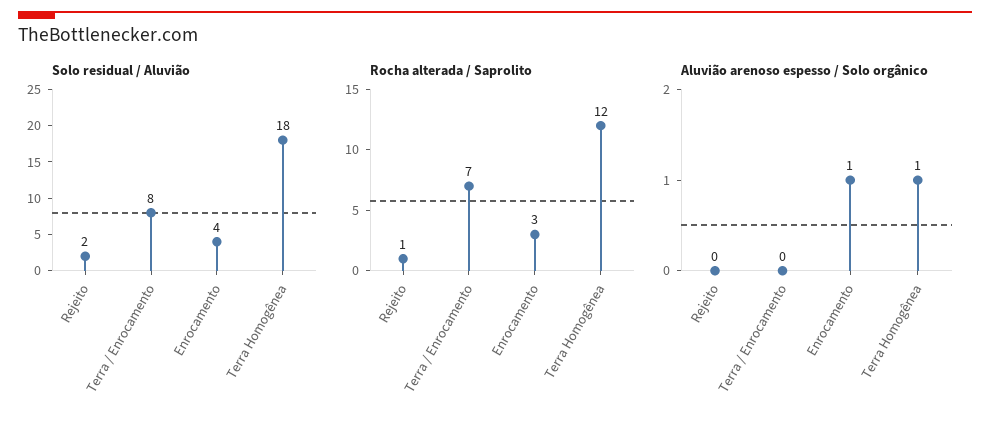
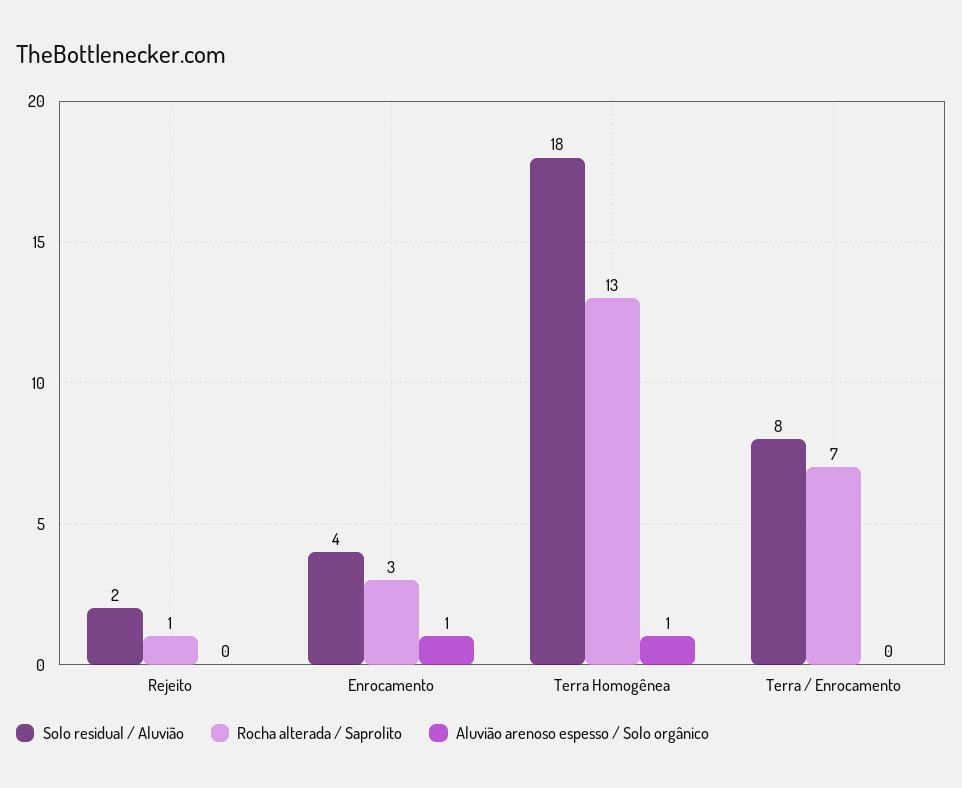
  {
    "Solo residual / Aluvião": {
      "Rejeito": 2,
      "Terra / Enrocamento": 8,
      "Enrocamento": 4,
      "Terra Homogênea": 18
    },
    "Rocha alterada / Saprolito": {
      "Rejeito": 1,
      "Terra / Enrocamento": 7,
      "Enrocamento": 3,
-     "Terra Homogênea": 12
+     "Terra Homogênea": 13
    },
    "Aluvião arenoso espesso / Solo orgânico": {
      "Rejeito": 0,
      "Terra / Enrocamento": 0,
      "Enrocamento": 1,
      "Terra Homogênea": 1
    }
  }

